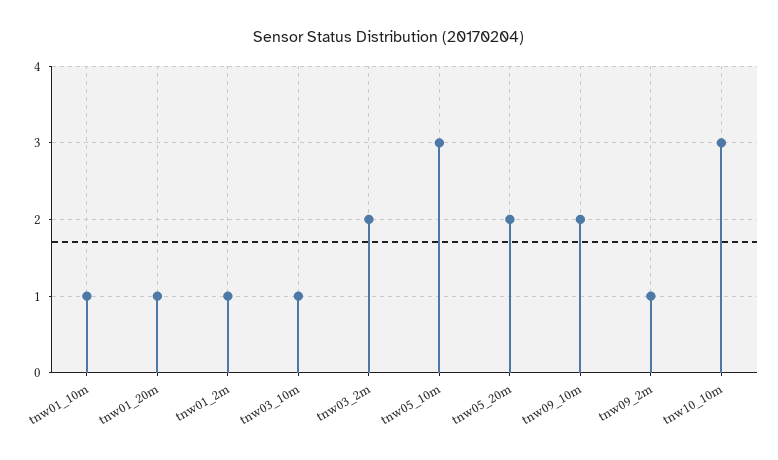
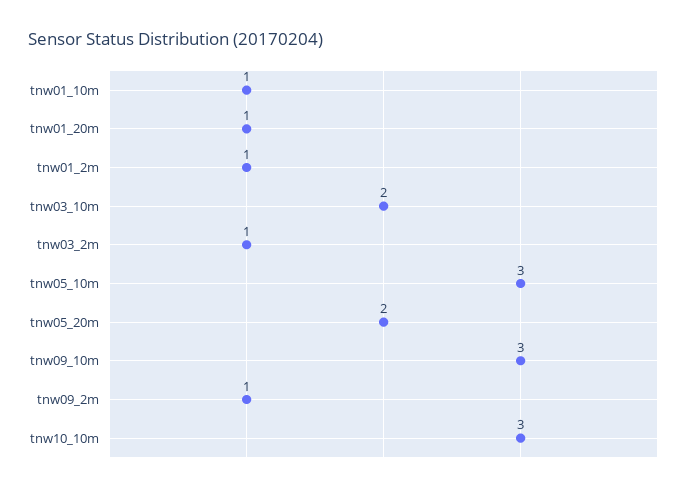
  {
    "tnw01_10m": 1,
    "tnw01_20m": 1,
    "tnw01_2m": 1,
-   "tnw03_10m": 1,
+   "tnw03_10m": 2,
-   "tnw03_2m": 2,
+   "tnw03_2m": 1,
    "tnw05_10m": 3,
    "tnw05_20m": 2,
-   "tnw09_10m": 2,
+   "tnw09_10m": 3,
    "tnw09_2m": 1,
    "tnw10_10m": 3
  }

